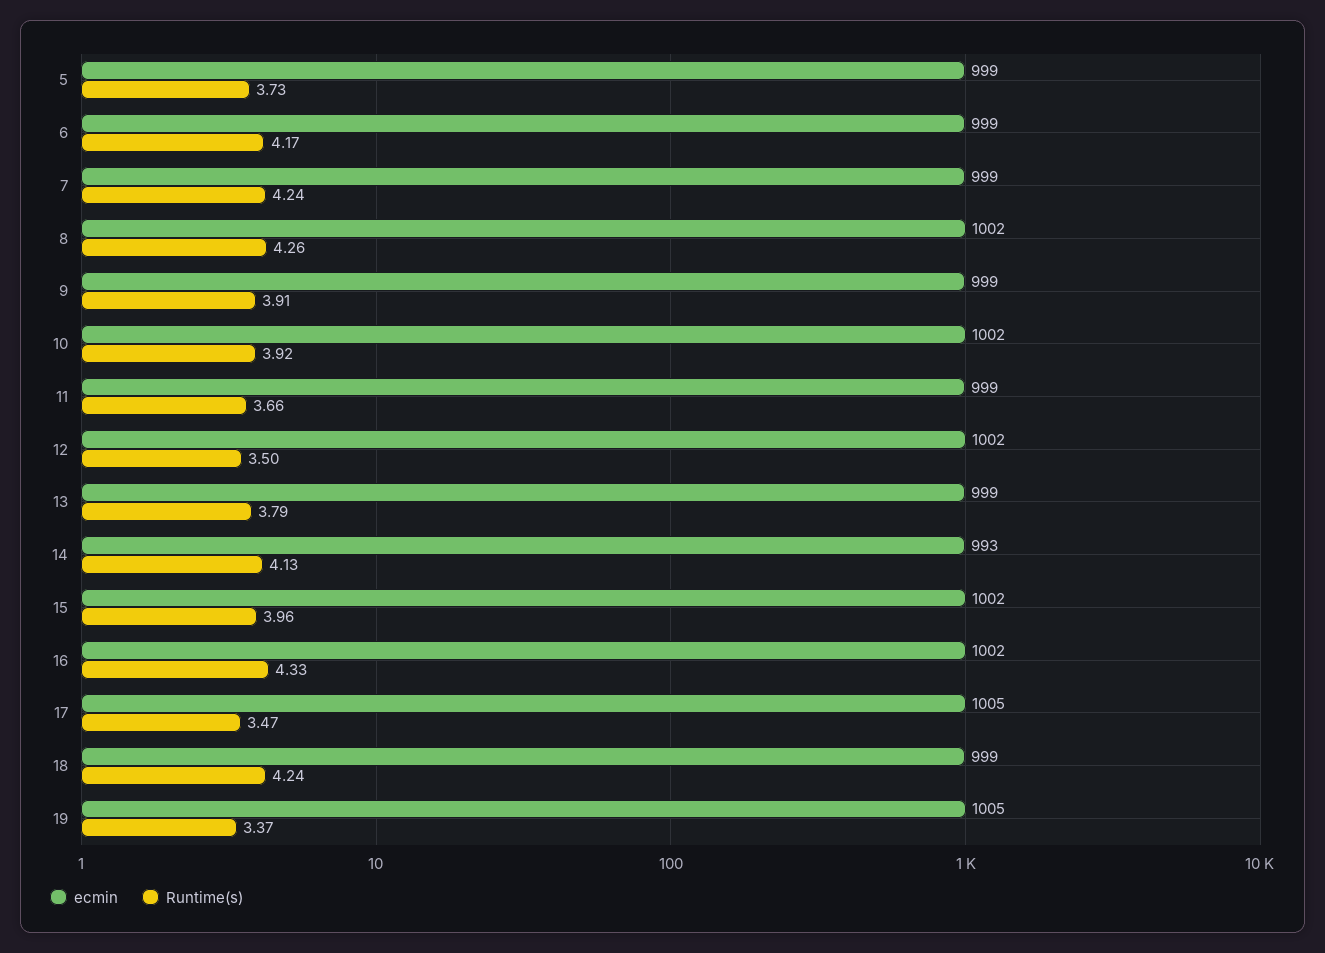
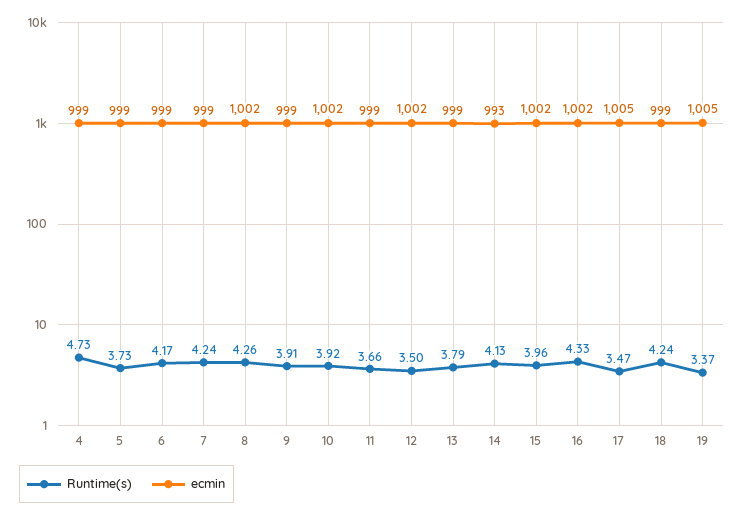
  {
    "ecmin": {
      "5": 999,
      "6": 999,
      "7": 999,
      "8": 1002,
      "9": 999,
      "10": 1002,
      "11": 999,
      "12": 1002,
      "13": 999,
      "14": 993,
      "15": 1002,
      "16": 1002,
      "17": 1005,
      "18": 999,
-     "19": 1005
+     "19": 1005,
+     "4": 999
    },
    "Runtime(s)": {
      "5": 3.73,
      "6": 4.17,
      "7": 4.24,
      "8": 4.26,
      "9": 3.91,
      "10": 3.92,
      "11": 3.66,
      "12": 3.5,
      "13": 3.79,
      "14": 4.13,
      "15": 3.96,
      "16": 4.33,
      "17": 3.47,
      "18": 4.24,
-     "19": 3.37
+     "19": 3.37,
+     "4": 4.73
    }
  }

